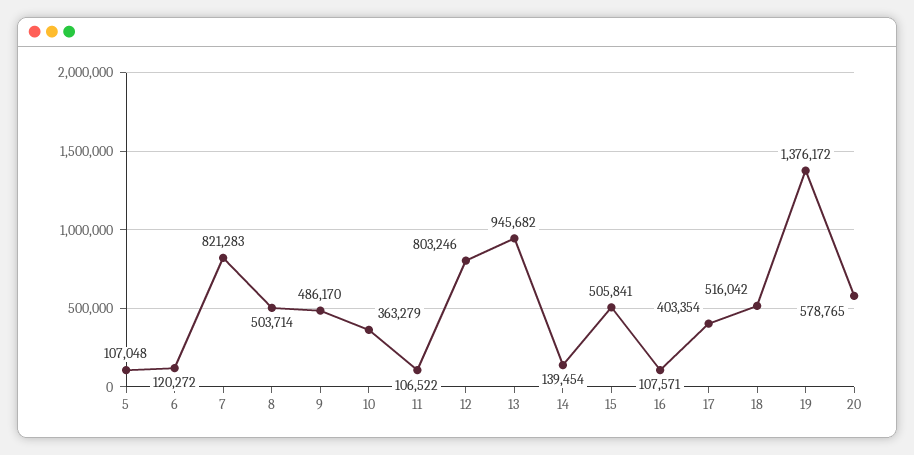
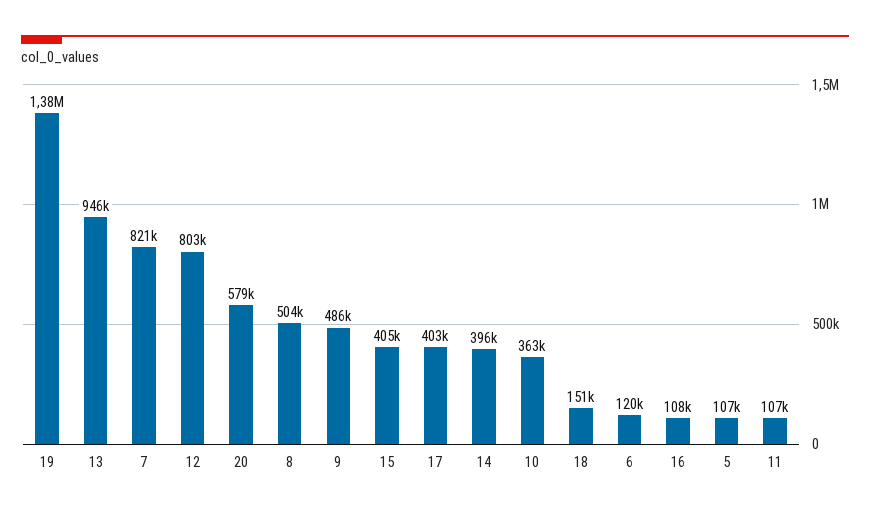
  {
    "5": 107048,
    "6": 120272,
    "7": 821283,
    "8": 503714,
    "9": 486170,
    "10": 363279,
    "11": 106522,
    "12": 803246,
    "13": 945682,
-   "14": 139454,
+   "14": 396000,
-   "15": 505841,
+   "15": 405000,
    "16": 107571,
    "17": 403354,
-   "18": 516042,
+   "18": 151000,
    "19": 1376172,
    "20": 578765
  }

